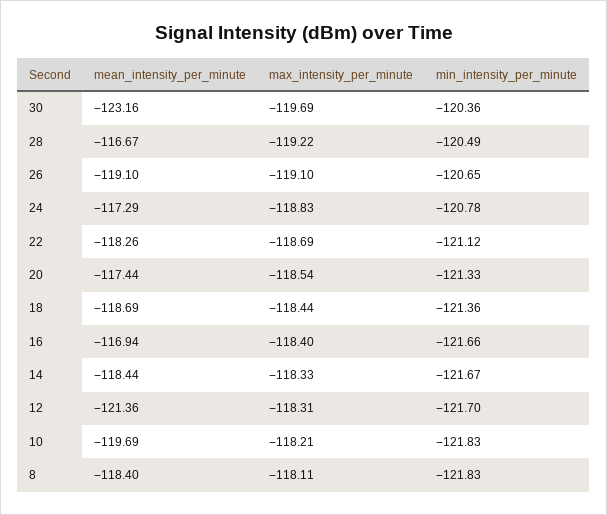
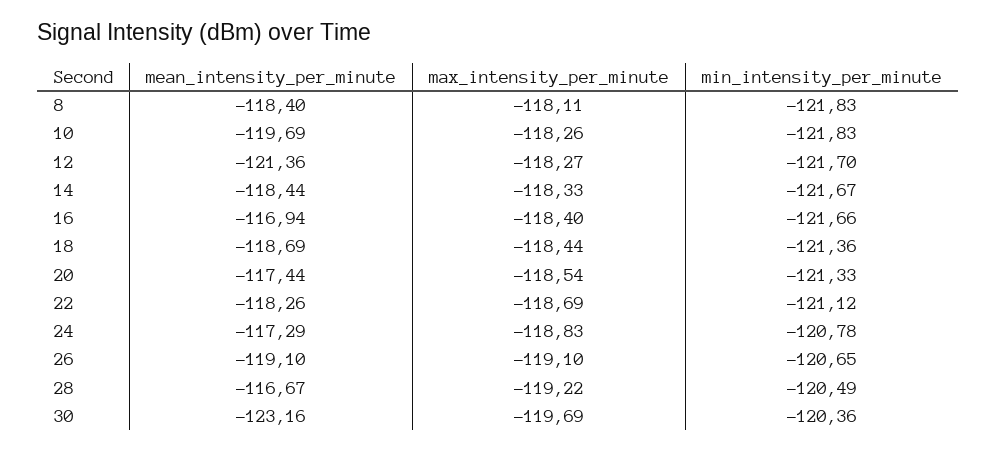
  {
    "mean_intensity_per_minute": {
      "30": -123.16,
      "28": -116.67,
      "26": -119.1,
      "24": -117.29,
      "22": -118.26,
      "20": -117.44,
      "18": -118.69,
      "16": -116.94,
      "14": -118.44,
      "12": -121.36,
      "10": -119.69,
      "8": -118.4
    },
    "max_intensity_per_minute": {
      "30": -119.69,
      "28": -119.22,
      "26": -119.1,
      "24": -118.83,
      "22": -118.69,
      "20": -118.54,
      "18": -118.44,
      "16": -118.4,
      "14": -118.33,
-     "12": -118.31,
+     "12": -118.27,
-     "10": -118.21,
+     "10": -118.26,
      "8": -118.11
    },
    "min_intensity_per_minute": {
      "30": -120.36,
      "28": -120.49,
      "26": -120.65,
      "24": -120.78,
      "22": -121.12,
      "20": -121.33,
      "18": -121.36,
      "16": -121.66,
      "14": -121.67,
      "12": -121.7,
      "10": -121.83,
      "8": -121.83
    }
  }

